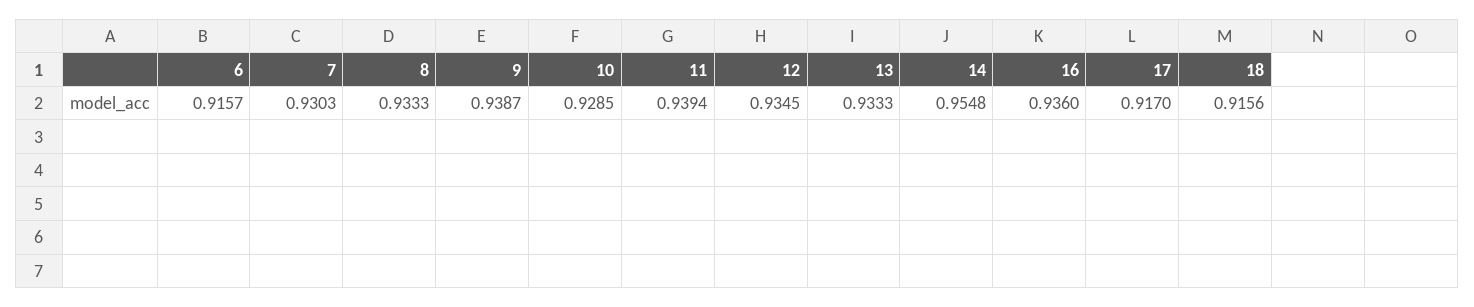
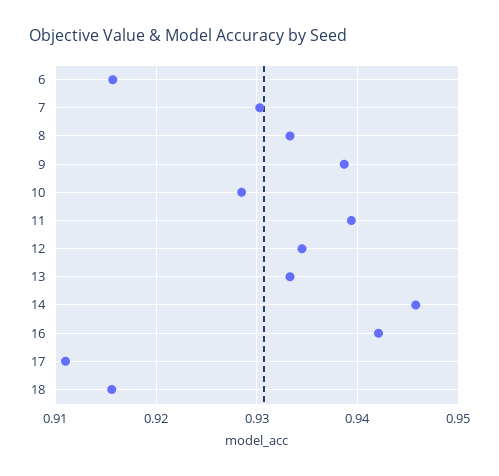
  {
    "6": 0.9157,
    "7": 0.9303,
    "8": 0.9333,
    "9": 0.9387,
    "10": 0.9285,
    "11": 0.9394,
    "12": 0.9345,
    "13": 0.9333,
-   "14": 0.9548,
+   "14": 0.946,
-   "16": 0.936,
+   "16": 0.942,
-   "17": 0.917,
+   "17": 0.911,
    "18": 0.9156
  }

